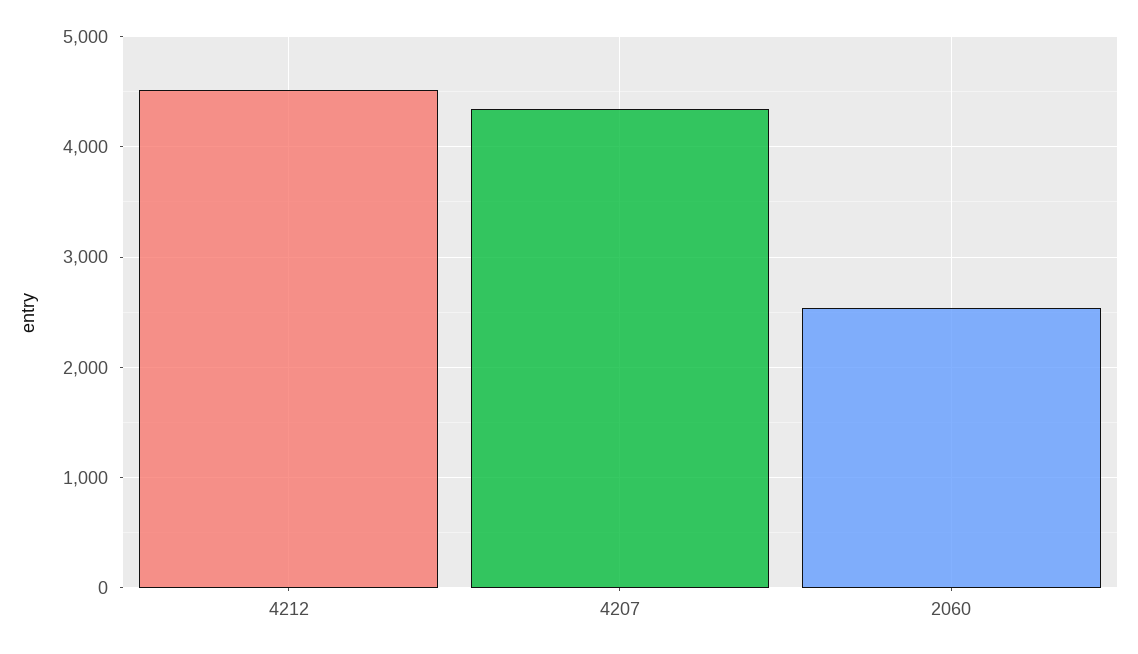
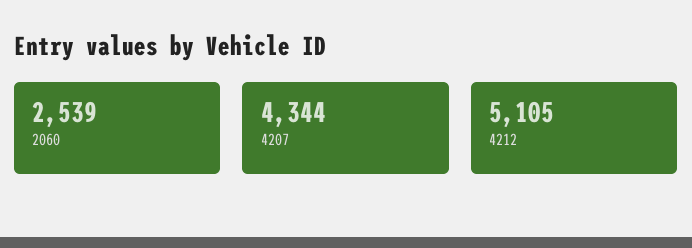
  {
-   "4212": 4500,
+   "4212": 5105,
    "4207": 4344,
    "2060": 2539
  }

